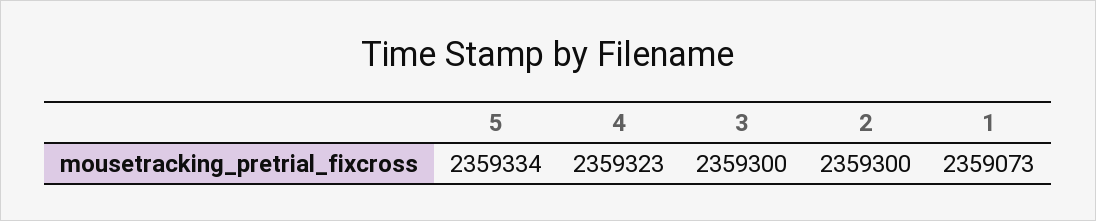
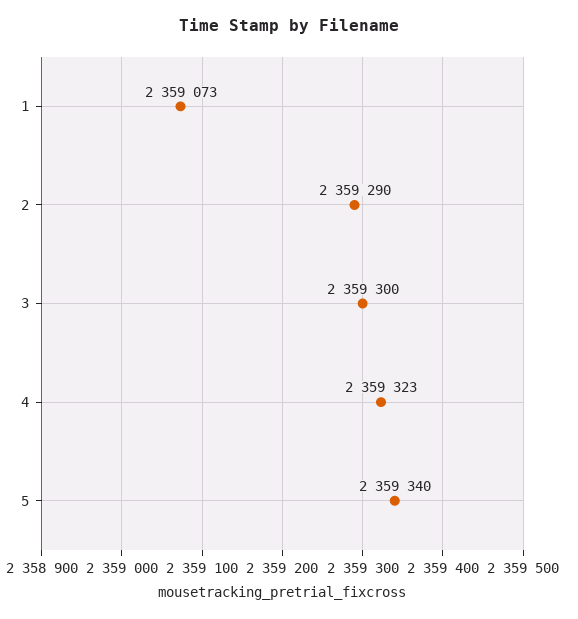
  {
-   "5": 2359334,
+   "5": 2359340,
    "4": 2359323,
    "3": 2359300,
-   "2": 2359300,
+   "2": 2359290,
    "1": 2359073
  }

